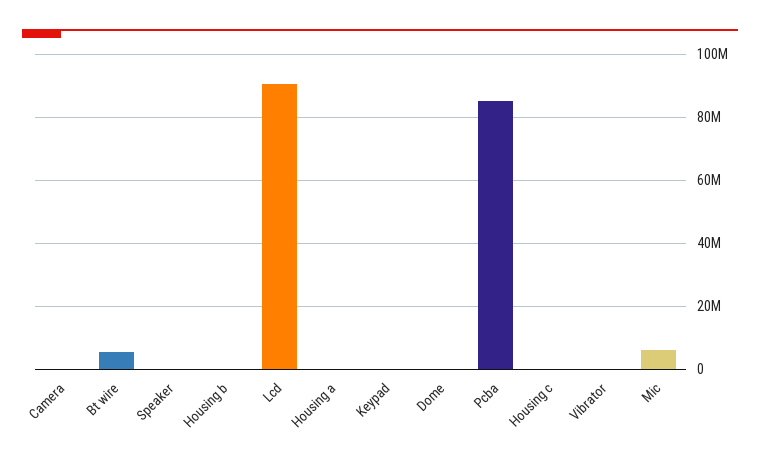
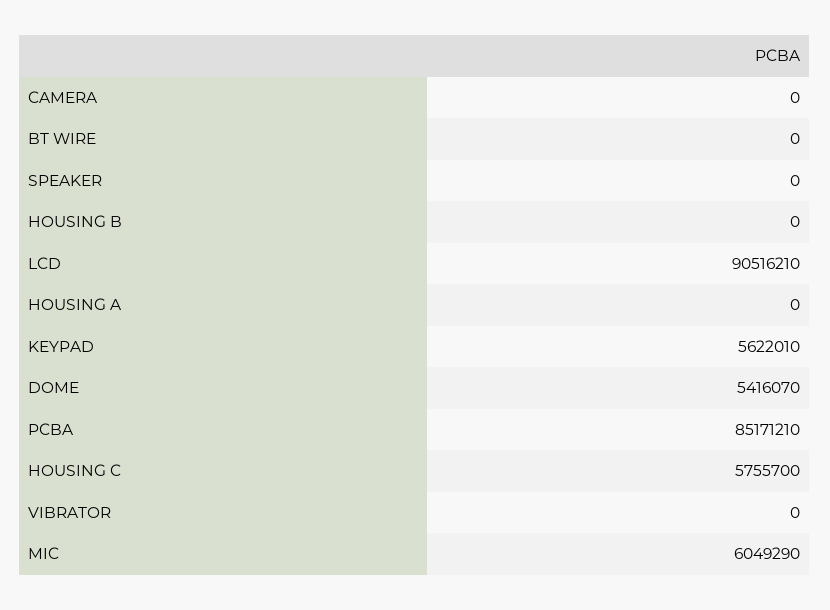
  {
    "Camera": 0,
-   "Bt wire": 6000000,
+   "Bt wire": 0,
    "Speaker": 0,
    "Housing b": 0,
    "Lcd": 90516210,
    "Housing a": 0,
-   "Keypad": 0,
+   "Keypad": 5622010,
-   "Dome": 0,
+   "Dome": 5416070,
    "Pcba": 85171210,
-   "Housing c": 0,
+   "Housing c": 5755700,
    "Vibrator": 0,
    "Mic": 6049290
  }

